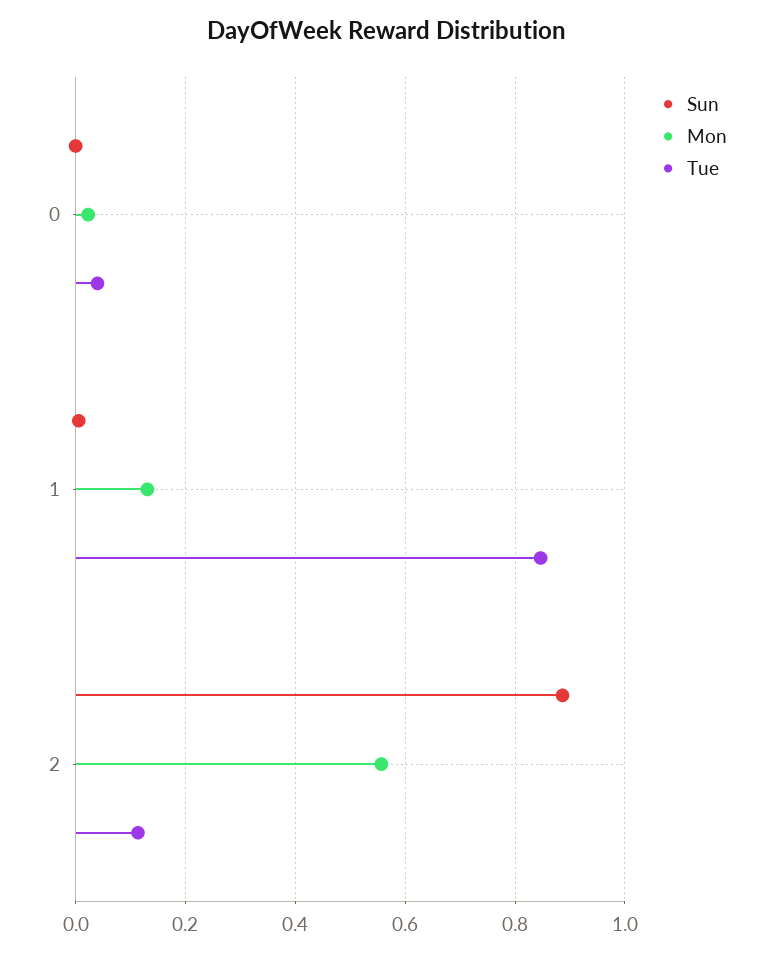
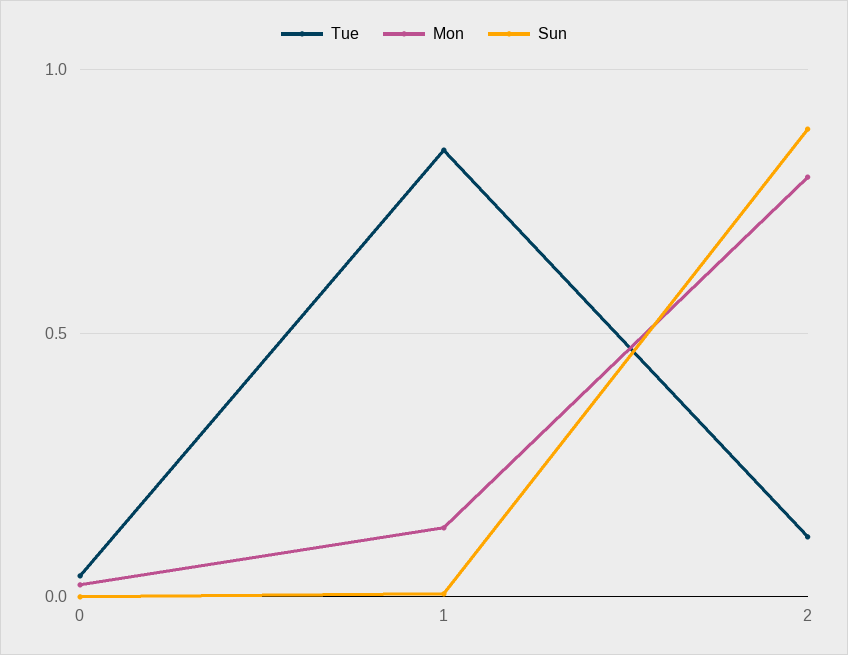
  {
    "Sun": {
      "0": 0,
      "1": 0,
      "2": 0.88
    },
    "Mon": {
      "0": 0.02,
      "1": 0.14,
-     "2": 0.56
+     "2": 0.8
    },
    "Tue": {
      "0": 0.04,
      "1": 0.84,
      "2": 0.12
    }
  }

